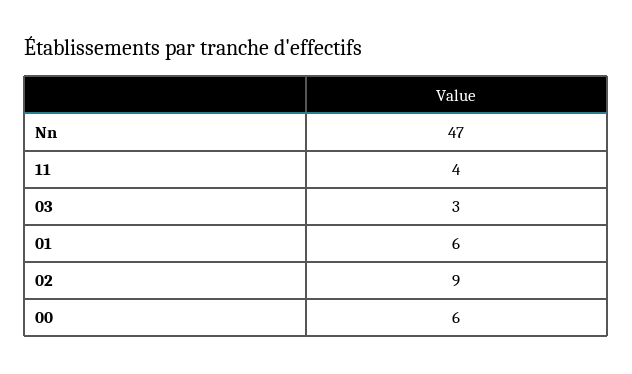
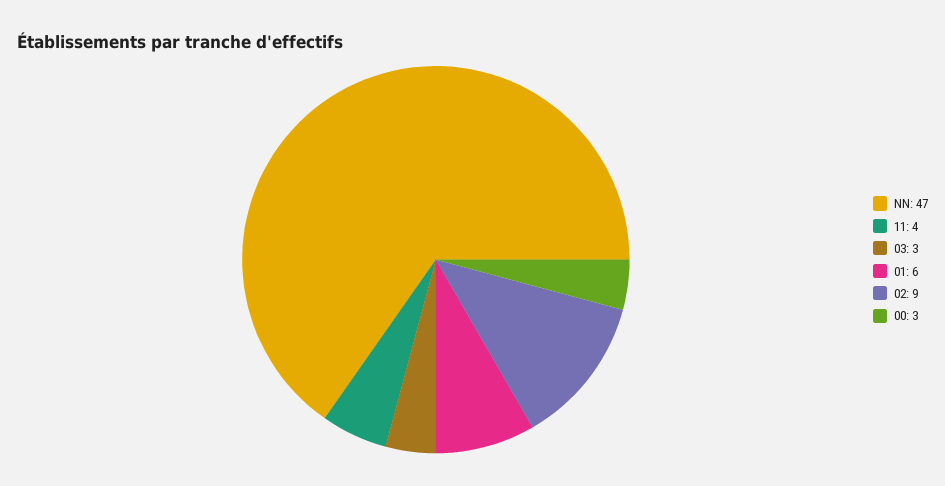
  {
    "Nn": 47,
    "11": 4,
    "03": 3,
    "01": 6,
    "02": 9,
-   "00": 6
+   "00": 3
  }

